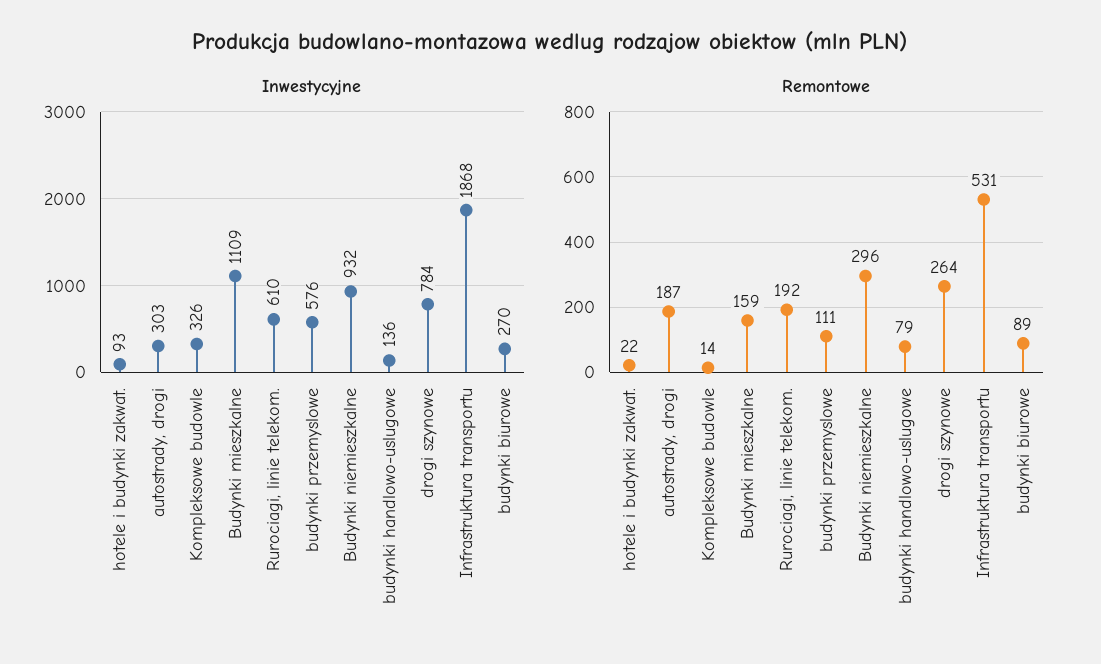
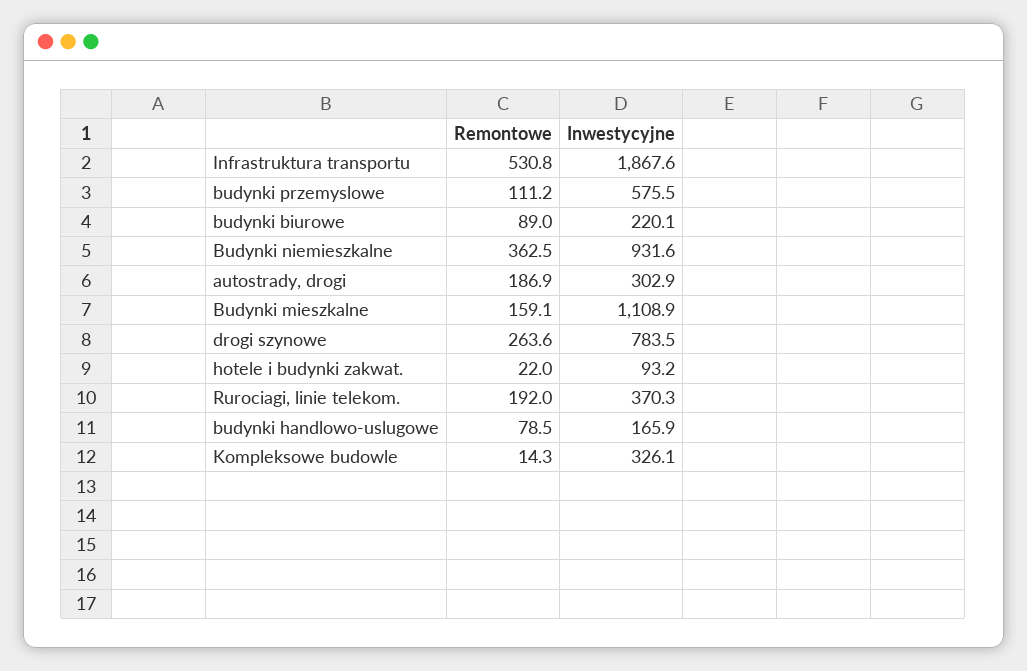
  {
    "Inwestycyjne": {
      "hotele i budynki zakwat.": 93.2,
      "autostrady, drogi": 302.9,
      "Kompleksowe budowle": 326.1,
      "Budynki mieszkalne": 1108.9,
-     "Rurociagi, linie telekom.": 610,
+     "Rurociagi, linie telekom.": 370.3,
      "budynki przemyslowe": 575.5,
      "Budynki niemieszkalne": 931.6,
-     "budynki handlowo-uslugowe": 136,
+     "budynki handlowo-uslugowe": 165.9,
      "drogi szynowe": 783.5,
      "Infrastruktura transportu": 1867.6,
-     "budynki biurowe": 270
+     "budynki biurowe": 220.1
    },
    "Remontowe": {
      "hotele i budynki zakwat.": 22,
      "autostrady, drogi": 186.9,
      "Kompleksowe budowle": 14.3,
      "Budynki mieszkalne": 159.1,
      "Rurociagi, linie telekom.": 192,
      "budynki przemyslowe": 111.2,
-     "Budynki niemieszkalne": 296,
+     "Budynki niemieszkalne": 362.5,
      "budynki handlowo-uslugowe": 78.5,
      "drogi szynowe": 263.6,
      "Infrastruktura transportu": 530.8,
      "budynki biurowe": 89
    }
  }

